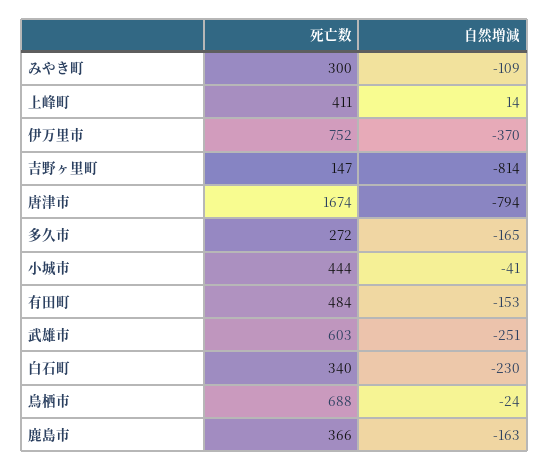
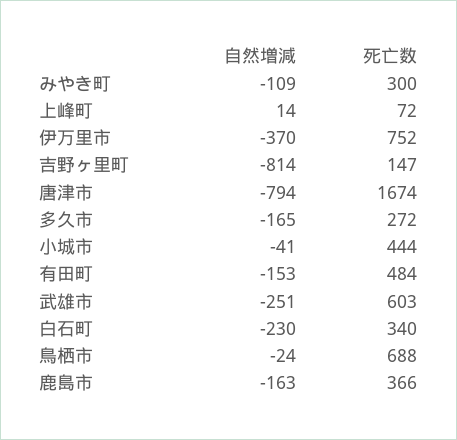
  {
    "死亡数": {
      "みやき町": 300,
-     "上峰町": 411,
+     "上峰町": 72,
      "伊万里市": 752,
      "吉野ヶ里町": 147,
      "唐津市": 1674,
      "多久市": 272,
      "小城市": 444,
      "有田町": 484,
      "武雄市": 603,
      "白石町": 340,
      "鳥栖市": 688,
      "鹿島市": 366
    },
    "自然増減": {
      "みやき町": -109,
      "上峰町": 14,
      "伊万里市": -370,
      "吉野ヶ里町": -814,
      "唐津市": -794,
      "多久市": -165,
      "小城市": -41,
      "有田町": -153,
      "武雄市": -251,
      "白石町": -230,
      "鳥栖市": -24,
      "鹿島市": -163
    }
  }

